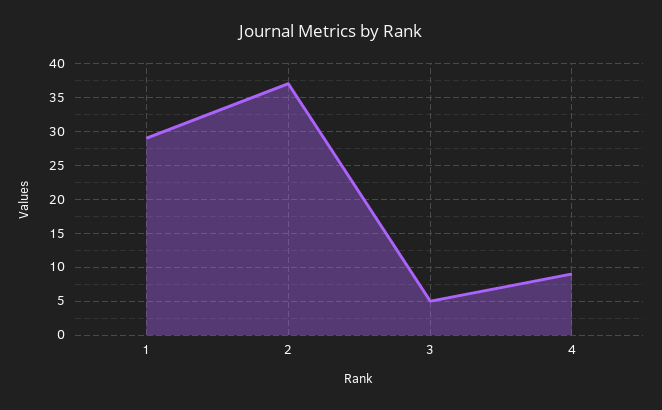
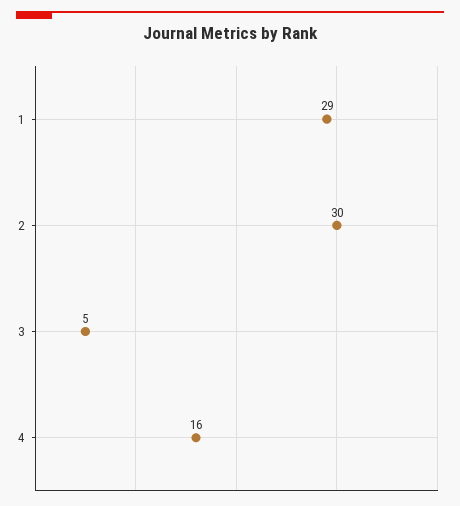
  {
    "1": 29,
-   "2": 37,
+   "2": 30,
    "3": 5,
-   "4": 9
+   "4": 16
  }

